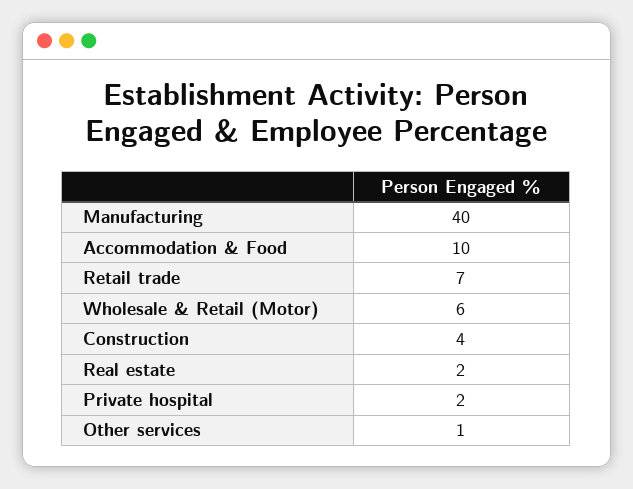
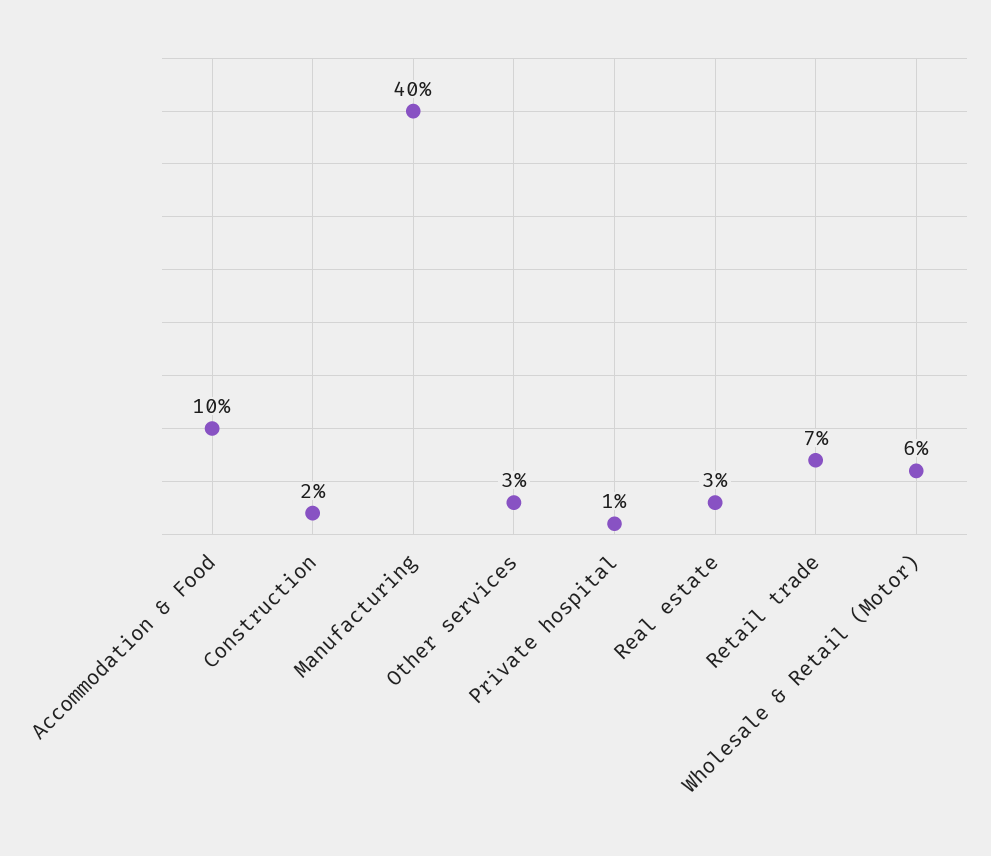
  {
    "Manufacturing": 40,
    "Accommodation & Food": 10,
    "Retail trade": 7,
    "Wholesale & Retail (Motor)": 6,
-   "Construction": 4,
+   "Construction": 2,
-   "Real estate": 2,
+   "Real estate": 3,
-   "Private hospital": 2,
+   "Private hospital": 1,
-   "Other services": 1
+   "Other services": 3
  }

